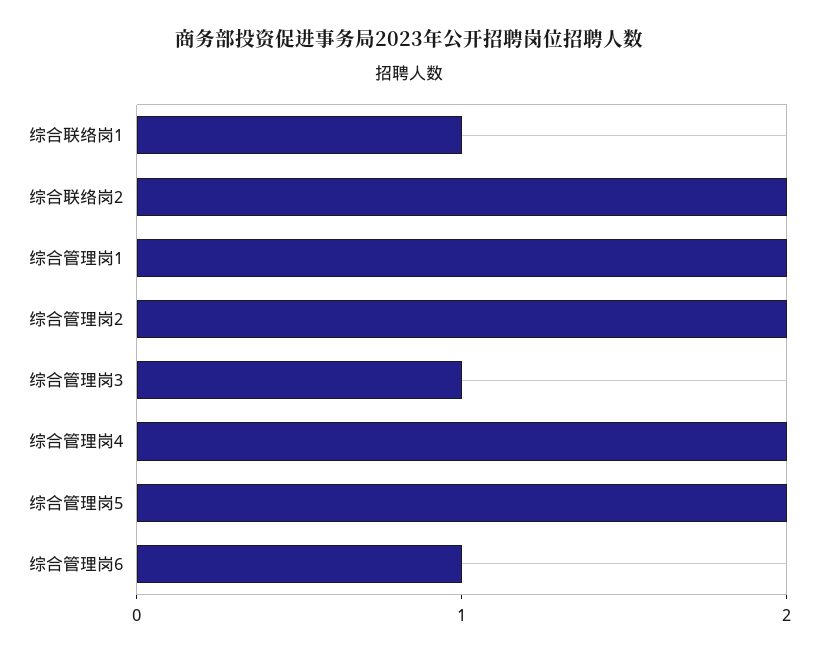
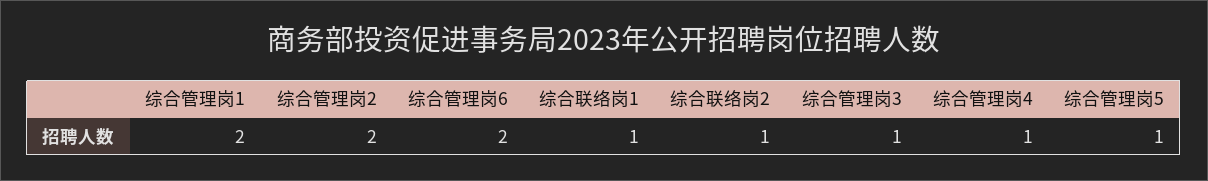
  {
    "综合联络岗1": 1,
-   "综合联络岗2": 2,
+   "综合联络岗2": 1,
    "综合管理岗1": 2,
    "综合管理岗2": 2,
    "综合管理岗3": 1,
-   "综合管理岗4": 2,
+   "综合管理岗4": 1,
-   "综合管理岗5": 2,
+   "综合管理岗5": 1,
-   "综合管理岗6": 1
+   "综合管理岗6": 2
  }

